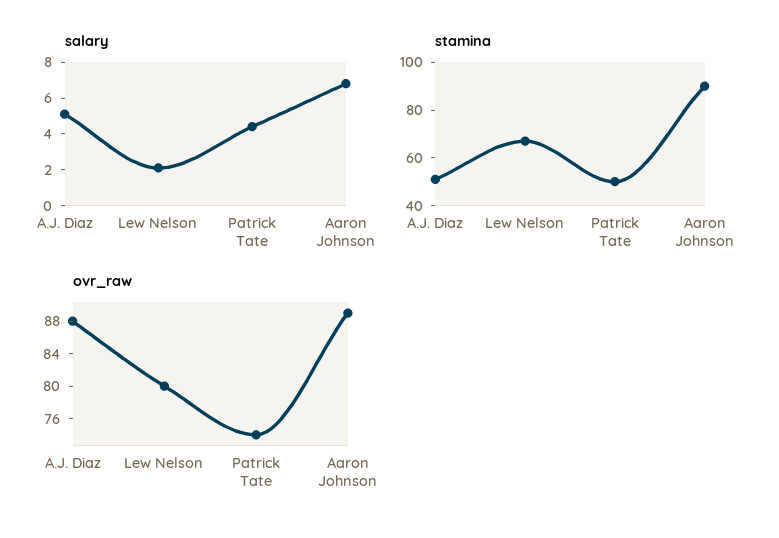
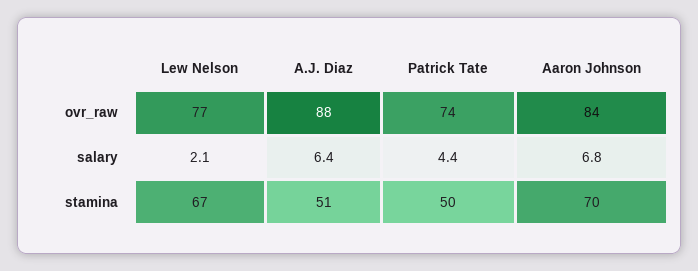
  {
    "salary": {
-     "A.J. Diaz": 5,
+     "A.J. Diaz": 6.4,
      "Lew Nelson": 2.1,
      "Patrick Tate": 4.4,
      "Aaron Johnson": 6.8
    },
    "stamina": {
      "A.J. Diaz": 51,
      "Lew Nelson": 67,
      "Patrick Tate": 50,
-     "Aaron Johnson": 90
+     "Aaron Johnson": 70
    },
    "ovr_raw": {
      "A.J. Diaz": 88,
-     "Lew Nelson": 80,
+     "Lew Nelson": 77,
      "Patrick Tate": 74,
-     "Aaron Johnson": 89
+     "Aaron Johnson": 84
    }
  }

